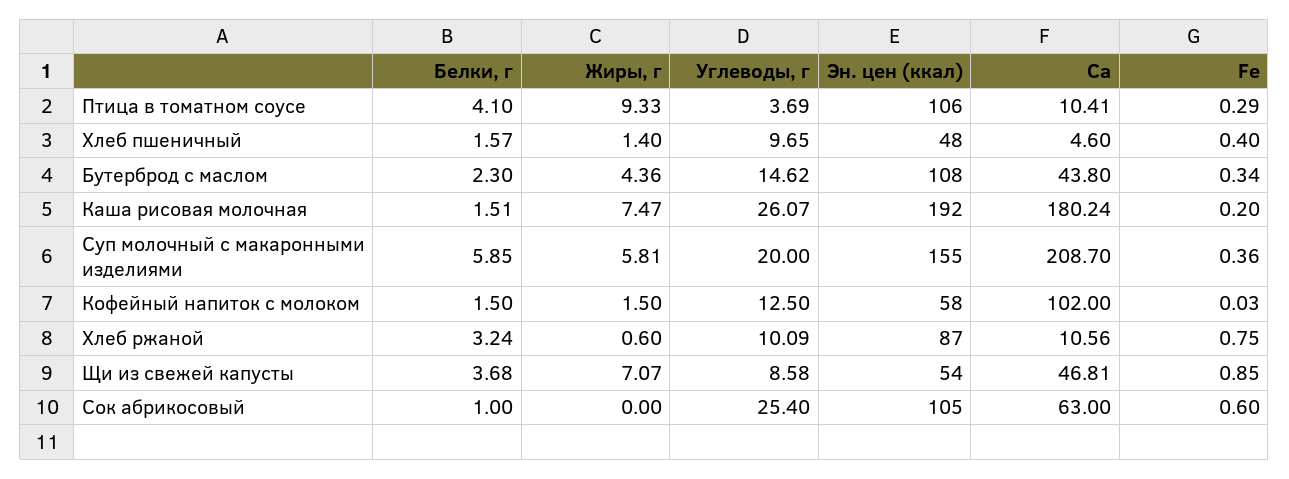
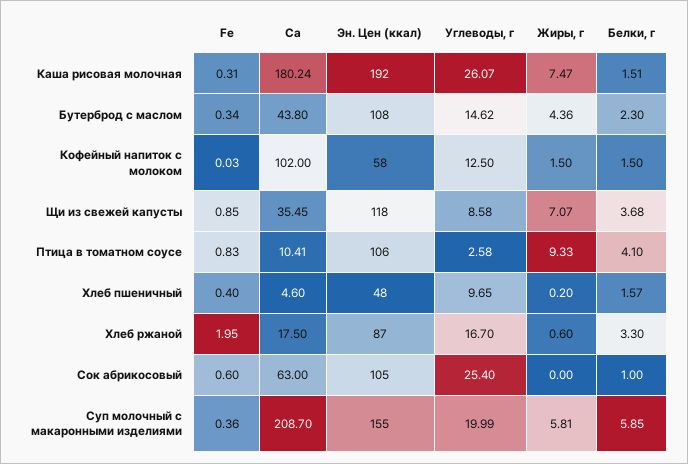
  {
    "Белки, г": {
      "Птица в томатном соусе": 4.1,
      "Хлеб пшеничный": 1.57,
      "Бутерброд с маслом": 2.3,
      "Каша рисовая молочная": 1.51,
      "Суп молочный с макаронными изделиями": 5.85,
      "Кофейный напиток с молоком": 1.5,
-     "Хлеб ржаной": 3.24,
+     "Хлеб ржаной": 3.3,
      "Щи из свежей капусты": 3.68,
      "Сок абрикосовый": 1
    },
    "Жиры, г": {
      "Птица в томатном соусе": 9.33,
-     "Хлеб пшеничный": 1.4,
+     "Хлеб пшеничный": 0.2,
      "Бутерброд с маслом": 4.36,
      "Каша рисовая молочная": 7.47,
      "Суп молочный с макаронными изделиями": 5.81,
      "Кофейный напиток с молоком": 1.5,
      "Хлеб ржаной": 0.6,
      "Щи из свежей капусты": 7.07,
      "Сок абрикосовый": 0
    },
    "Углеводы, г": {
-     "Птица в томатном соусе": 3.69,
+     "Птица в томатном соусе": 2.58,
      "Хлеб пшеничный": 9.65,
      "Бутерброд с маслом": 14.62,
      "Каша рисовая молочная": 26.07,
-     "Суп молочный с макаронными изделиями": 20,
+     "Суп молочный с макаронными изделиями": 19.99,
      "Кофейный напиток с молоком": 12.5,
-     "Хлеб ржаной": 10.09,
+     "Хлеб ржаной": 16.7,
      "Щи из свежей капусты": 8.58,
      "Сок абрикосовый": 25.4
    },
    "Эн. цен (ккал)": {
      "Птица в томатном соусе": 106,
      "Хлеб пшеничный": 48,
      "Бутерброд с маслом": 108,
      "Каша рисовая молочная": 192,
      "Суп молочный с макаронными изделиями": 155,
      "Кофейный напиток с молоком": 58,
      "Хлеб ржаной": 87,
-     "Щи из свежей капусты": 54,
+     "Щи из свежей капусты": 118,
      "Сок абрикосовый": 105
    },
    "Ca": {
      "Птица в томатном соусе": 10.41,
      "Хлеб пшеничный": 4.6,
      "Бутерброд с маслом": 43.8,
      "Каша рисовая молочная": 180.24,
      "Суп молочный с макаронными изделиями": 208.7,
      "Кофейный напиток с молоком": 102,
-     "Хлеб ржаной": 10.56,
+     "Хлеб ржаной": 17.5,
-     "Щи из свежей капусты": 46.81,
+     "Щи из свежей капусты": 35.45,
      "Сок абрикосовый": 63
    },
    "Fe": {
-     "Птица в томатном соусе": 0.29,
+     "Птица в томатном соусе": 0.83,
      "Хлеб пшеничный": 0.4,
      "Бутерброд с маслом": 0.34,
-     "Каша рисовая молочная": 0.2,
+     "Каша рисовая молочная": 0.31,
      "Суп молочный с макаронными изделиями": 0.36,
      "Кофейный напиток с молоком": 0.03,
-     "Хлеб ржаной": 0.75,
+     "Хлеб ржаной": 1.95,
      "Щи из свежей капусты": 0.85,
      "Сок абрикосовый": 0.6
    }
  }

